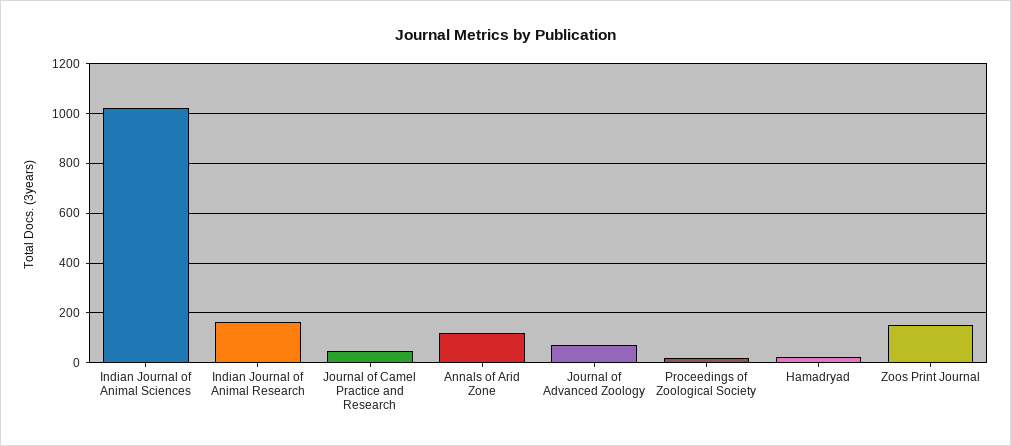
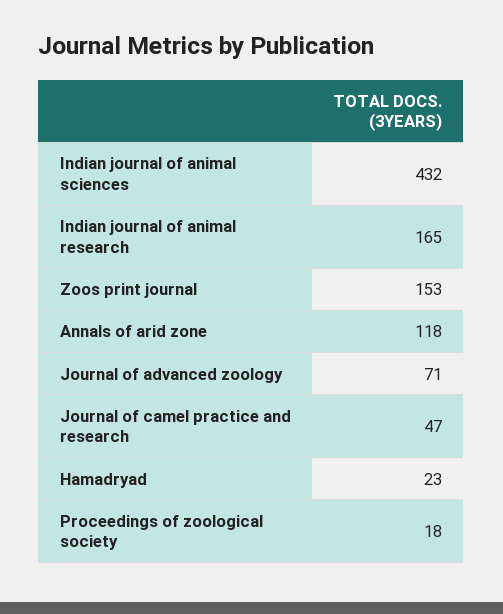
  {
-   "Indian Journal of Animal Sciences": 1025,
+   "Indian Journal of Animal Sciences": 432,
    "Indian Journal of Animal Research": 165,
    "Journal of Camel Practice and Research": 47,
    "Annals of Arid Zone": 118,
    "Journal of Advanced Zoology": 71,
    "Proceedings of Zoological Society": 18,
    "Hamadryad": 23,
    "Zoos Print Journal": 153
  }

